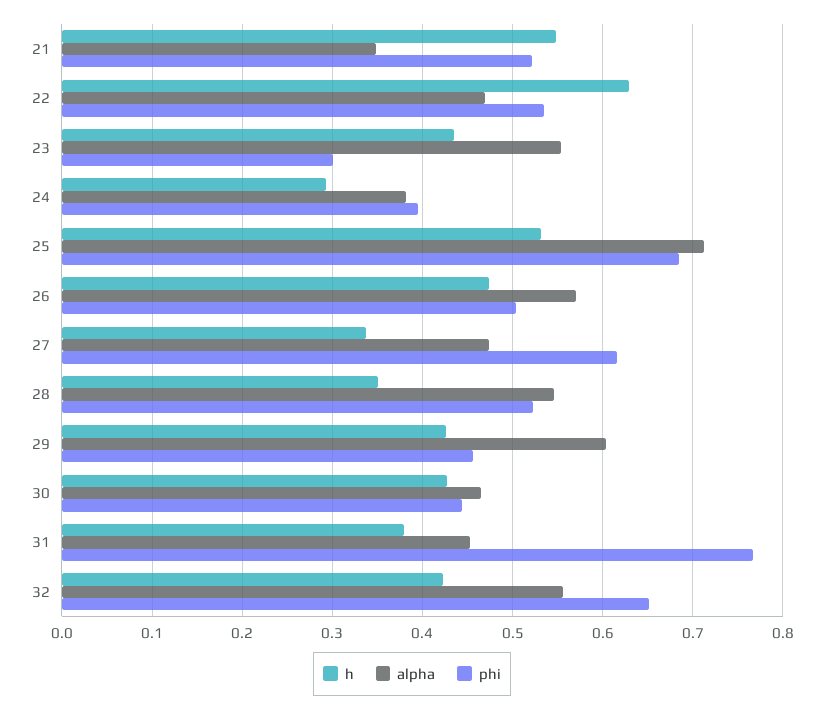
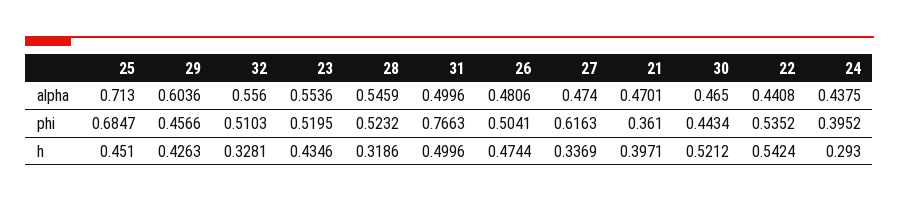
  {
    "h": {
-     "21": 0.55,
+     "21": 0.3971,
-     "22": 0.63,
+     "22": 0.5424,
      "23": 0.4346,
      "24": 0.293,
-     "25": 0.53,
+     "25": 0.451,
      "26": 0.4744,
      "27": 0.3369,
-     "28": 0.35,
+     "28": 0.3186,
      "29": 0.4263,
-     "30": 0.43,
+     "30": 0.5212,
-     "31": 0.38,
+     "31": 0.4996,
-     "32": 0.42
+     "32": 0.3281
    },
    "alpha": {
-     "21": 0.35,
+     "21": 0.4701,
-     "22": 0.47,
+     "22": 0.4408,
      "23": 0.5536,
-     "24": 0.38,
+     "24": 0.4375,
      "25": 0.713,
-     "26": 0.57,
+     "26": 0.4806,
      "27": 0.474,
      "28": 0.5459,
      "29": 0.6036,
      "30": 0.465,
-     "31": 0.45,
+     "31": 0.4996,
      "32": 0.556
    },
    "phi": {
-     "21": 0.52,
+     "21": 0.361,
      "22": 0.5352,
-     "23": 0.3,
+     "23": 0.5195,
      "24": 0.3952,
      "25": 0.6847,
      "26": 0.5041,
      "27": 0.6163,
      "28": 0.5232,
      "29": 0.4566,
      "30": 0.4434,
      "31": 0.7663,
-     "32": 0.65
+     "32": 0.5103
    }
  }

